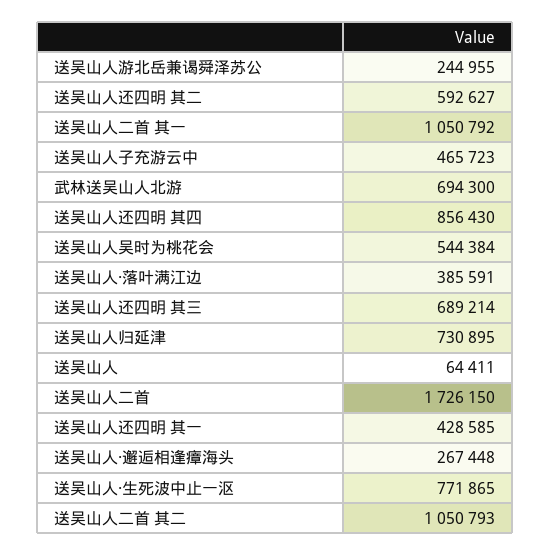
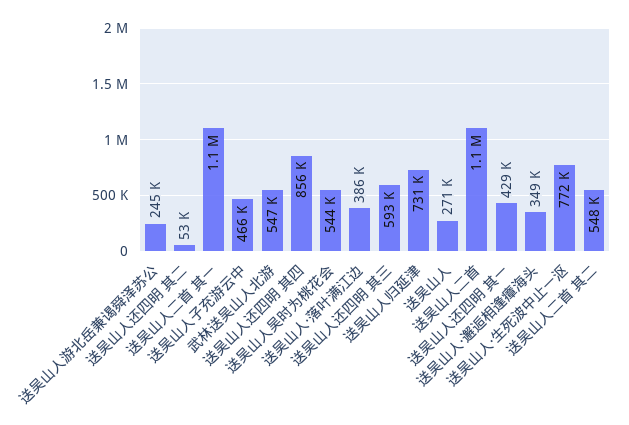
  {
    "送吴山人游北岳兼谒舜泽苏公": 244955,
-   "送吴山人还四明 其二": 592627,
+   "送吴山人还四明 其二": 53000,
    "送吴山人二首 其一": 1050792,
    "送吴山人子充游云中": 465723,
-   "武林送吴山人北游": 694300,
+   "武林送吴山人北游": 547000,
    "送吴山人还四明 其四": 856430,
    "送吴山人吴时为桃花会": 544384,
    "送吴山人·落叶满江边": 385591,
-   "送吴山人还四明 其三": 689214,
+   "送吴山人还四明 其三": 593000,
    "送吴山人归延津": 730895,
-   "送吴山人": 64411,
+   "送吴山人": 271000,
-   "送吴山人二首": 1726150,
+   "送吴山人二首": 1100000,
    "送吴山人还四明 其一": 428585,
-   "送吴山人·邂逅相逢瘴海头": 267448,
+   "送吴山人·邂逅相逢瘴海头": 349000,
    "送吴山人·生死波中止一沤": 771865,
-   "送吴山人二首 其二": 1050793
+   "送吴山人二首 其二": 548000
  }

